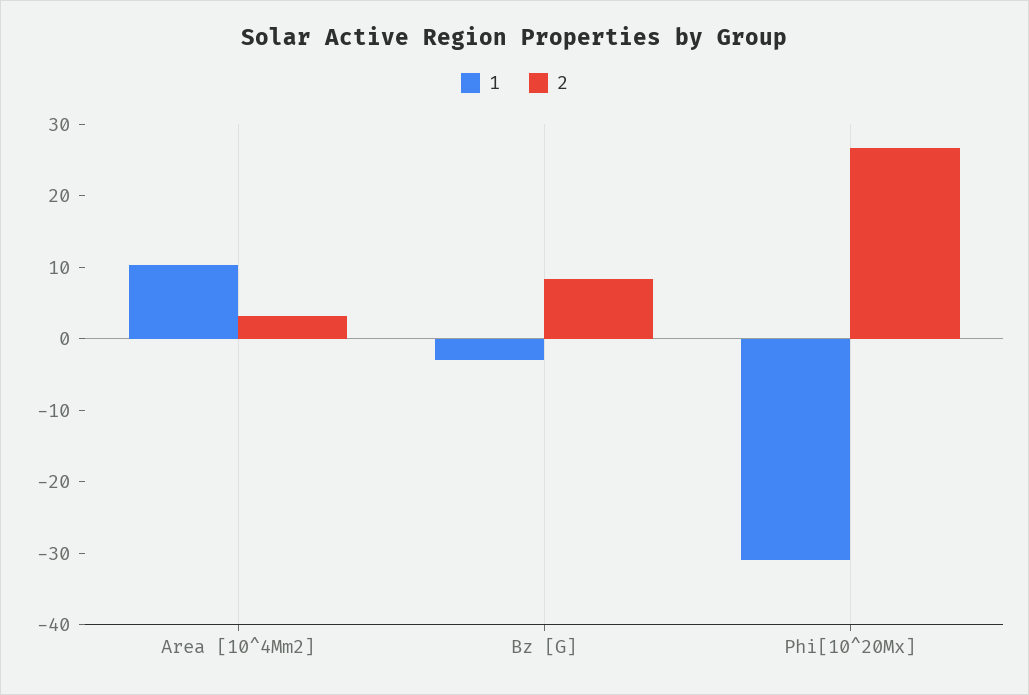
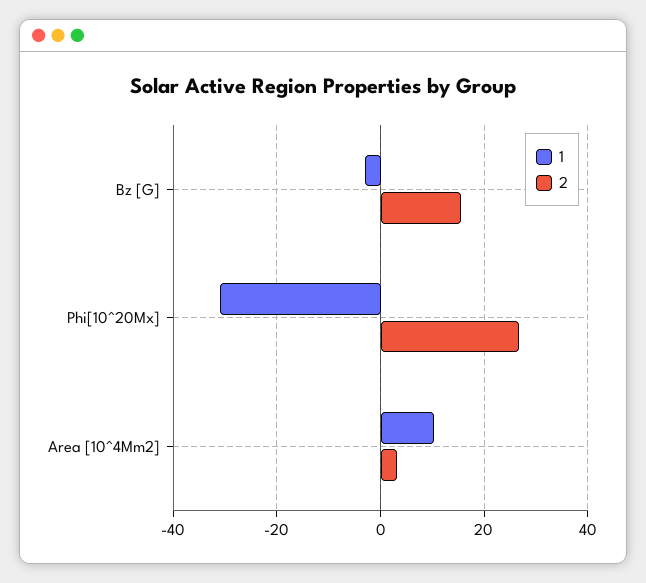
  {
    "1": {
      "Area [10^4Mm2]": 10,
      "Bz [G]": -4,
      "Phi[10^20Mx]": -30
    },
    "2": {
      "Area [10^4Mm2]": 4,
-     "Bz [G]": 8,
+     "Bz [G]": 16,
      "Phi[10^20Mx]": 26
    }
  }

